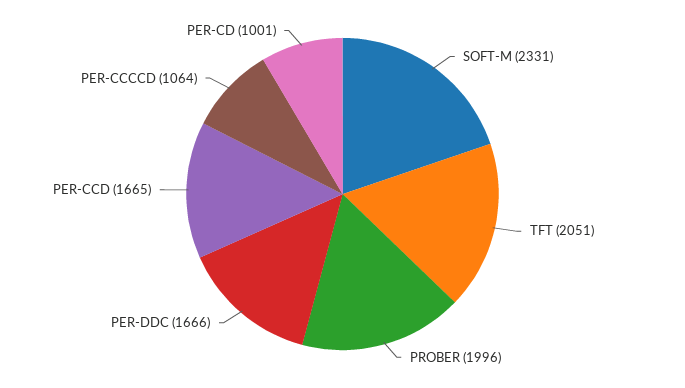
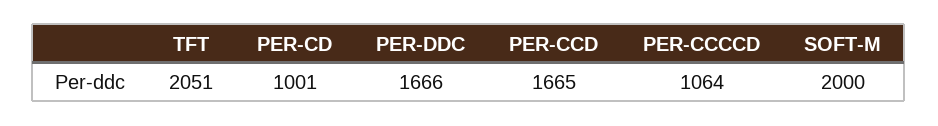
  {
-   "SOFT-M": 2331,
+   "SOFT-M": 2000,
    "TFT": 2051,
-   "PROBER": 1996,
    "PER-DDC": 1666,
    "PER-CCD": 1665,
    "PER-CCCCD": 1064,
    "PER-CD": 1001
  }

